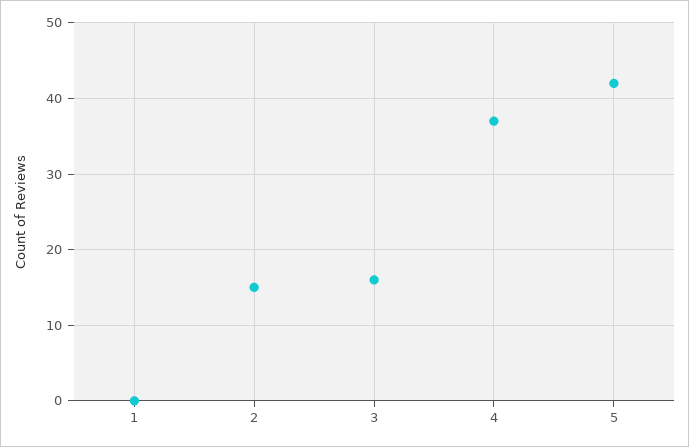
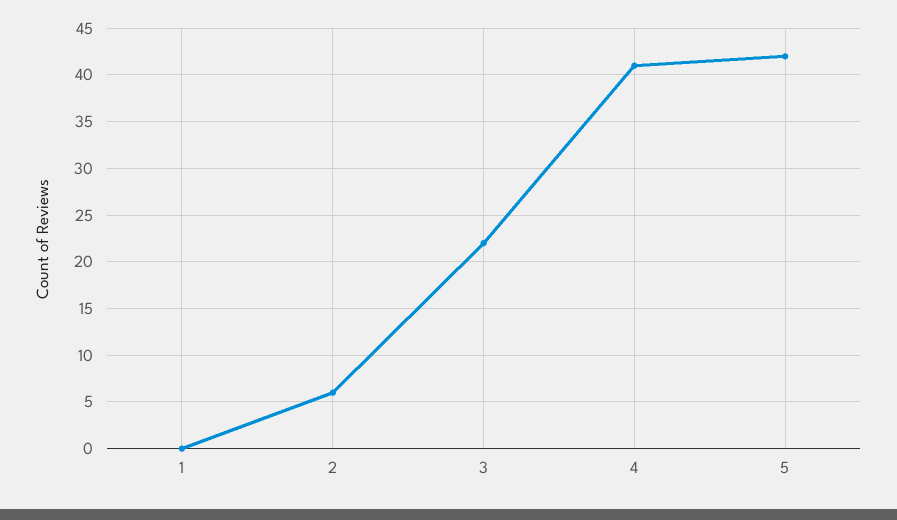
  {
    "1": 0,
-   "2": 15,
+   "2": 6,
-   "3": 16,
+   "3": 22,
-   "4": 37,
+   "4": 41,
    "5": 42
  }

